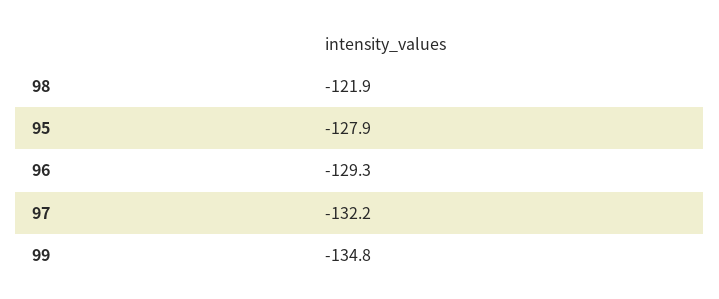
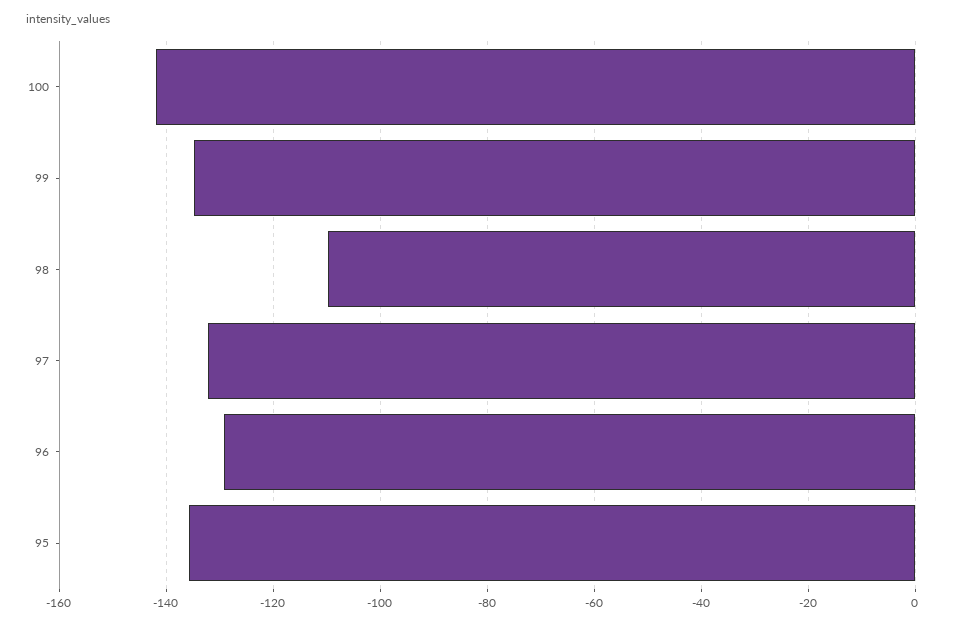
  {
-   "98": -121.9,
+   "98": -110,
-   "95": -127.9,
+   "95": -136,
    "96": -129.3,
    "97": -132.2,
-   "99": -134.8
+   "99": -134.8,
+   "100": -142
  }

